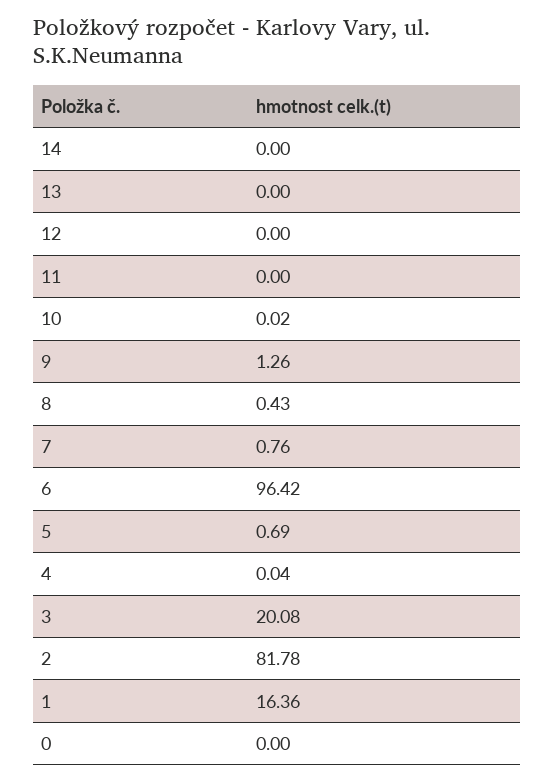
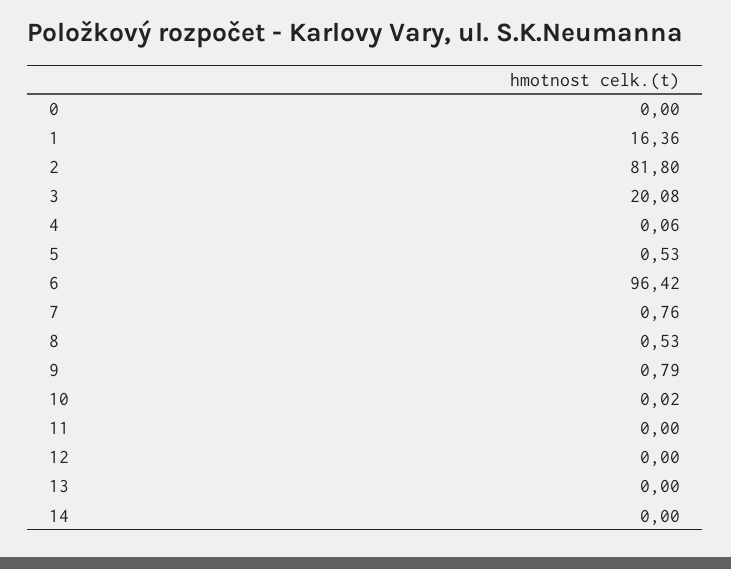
  {
    "14": 0,
    "13": 0,
    "12": 0,
    "11": 0,
    "10": 0.02,
-   "9": 1.26,
+   "9": 0.79,
-   "8": 0.43,
+   "8": 0.53,
    "7": 0.76,
    "6": 96.42,
-   "5": 0.69,
+   "5": 0.53,
-   "4": 0.04,
+   "4": 0.06,
    "3": 20.08,
-   "2": 81.78,
+   "2": 81.8,
    "1": 16.36,
    "0": 0
  }

